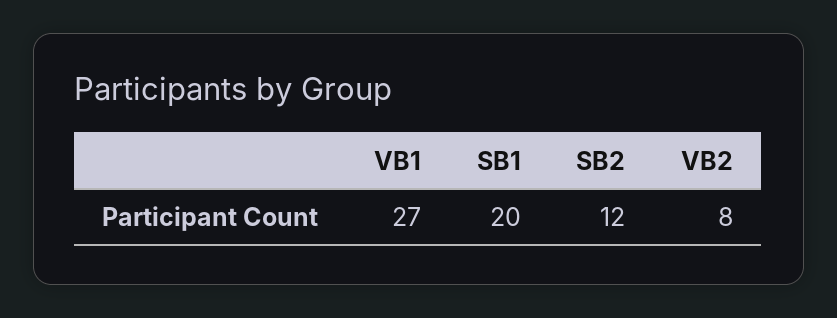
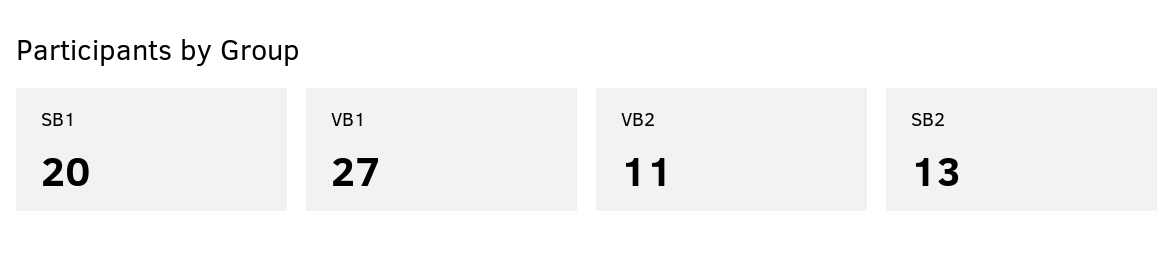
  {
    "VB1": 27,
    "SB1": 20,
-   "SB2": 12,
+   "SB2": 13,
-   "VB2": 8
+   "VB2": 11
  }

